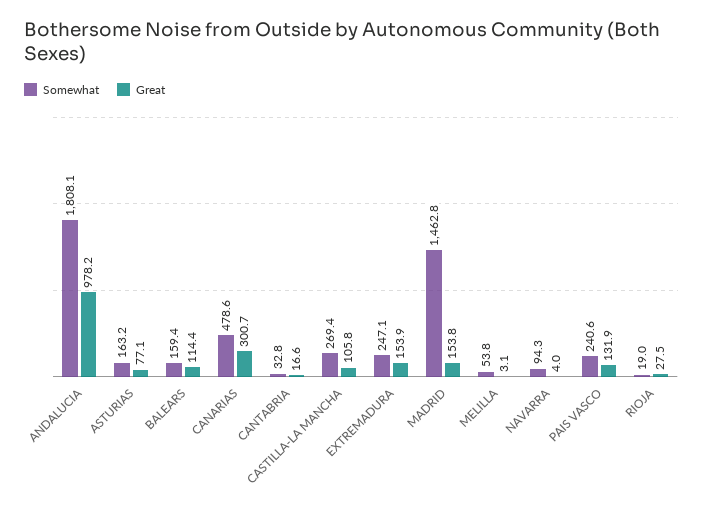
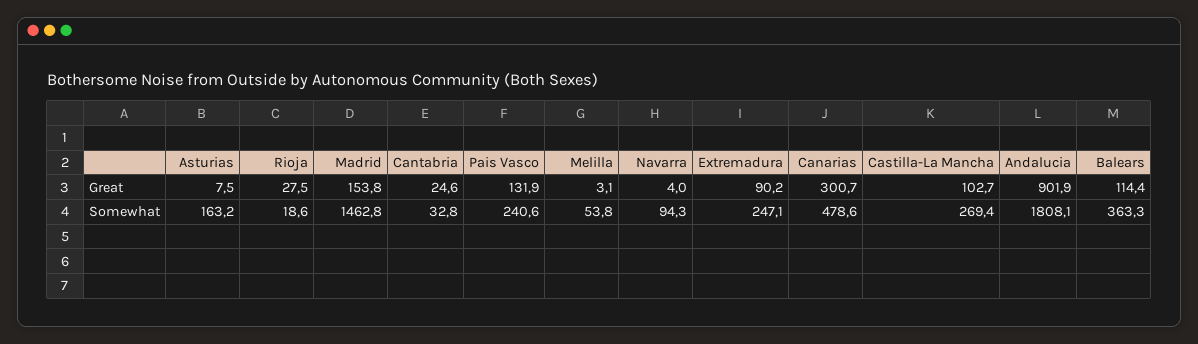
  {
    "Somewhat": {
      "ANDALUCIA": 1808.1,
      "ASTURIAS": 163.2,
-     "BALEARS": 159.4,
+     "BALEARS": 363.3,
      "CANARIAS": 478.6,
      "CANTABRIA": 32.8,
      "CASTILLA-LA MANCHA": 269.4,
      "EXTREMADURA": 247.1,
      "MADRID": 1462.8,
      "MELILLA": 53.8,
      "NAVARRA": 94.3,
      "PAIS VASCO": 240.6,
-     "RIOJA": 19
+     "RIOJA": 18.6
    },
    "Great": {
-     "ANDALUCIA": 978.2,
+     "ANDALUCIA": 901.9,
-     "ASTURIAS": 77.1,
+     "ASTURIAS": 7.5,
      "BALEARS": 114.4,
      "CANARIAS": 300.7,
-     "CANTABRIA": 16.6,
+     "CANTABRIA": 24.6,
-     "CASTILLA-LA MANCHA": 105.8,
+     "CASTILLA-LA MANCHA": 102.7,
-     "EXTREMADURA": 153.9,
+     "EXTREMADURA": 90.2,
      "MADRID": 153.8,
      "MELILLA": 3.1,
      "NAVARRA": 4,
      "PAIS VASCO": 131.9,
      "RIOJA": 27.5
    }
  }

